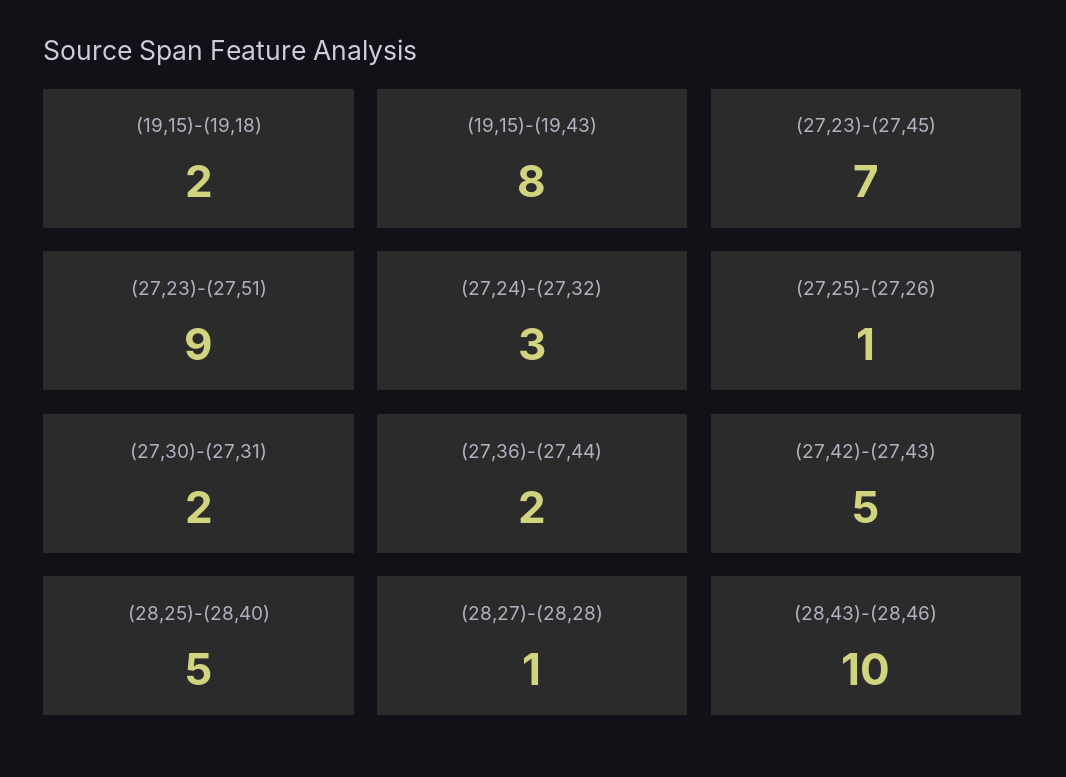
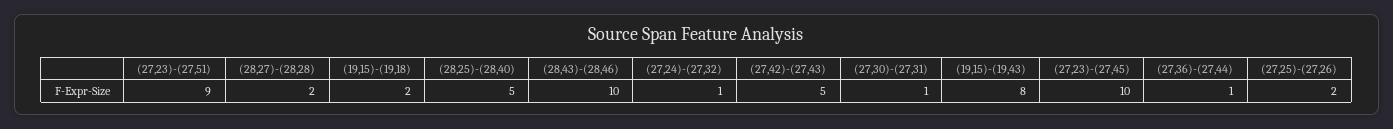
  {
    "(19,15)-(19,18)": 2,
    "(19,15)-(19,43)": 8,
-   "(27,23)-(27,45)": 7,
+   "(27,23)-(27,45)": 10,
    "(27,23)-(27,51)": 9,
-   "(27,24)-(27,32)": 3,
+   "(27,24)-(27,32)": 1,
-   "(27,25)-(27,26)": 1,
+   "(27,25)-(27,26)": 2,
-   "(27,30)-(27,31)": 2,
+   "(27,30)-(27,31)": 1,
-   "(27,36)-(27,44)": 2,
+   "(27,36)-(27,44)": 1,
    "(27,42)-(27,43)": 5,
    "(28,25)-(28,40)": 5,
-   "(28,27)-(28,28)": 1,
+   "(28,27)-(28,28)": 2,
    "(28,43)-(28,46)": 10
  }

